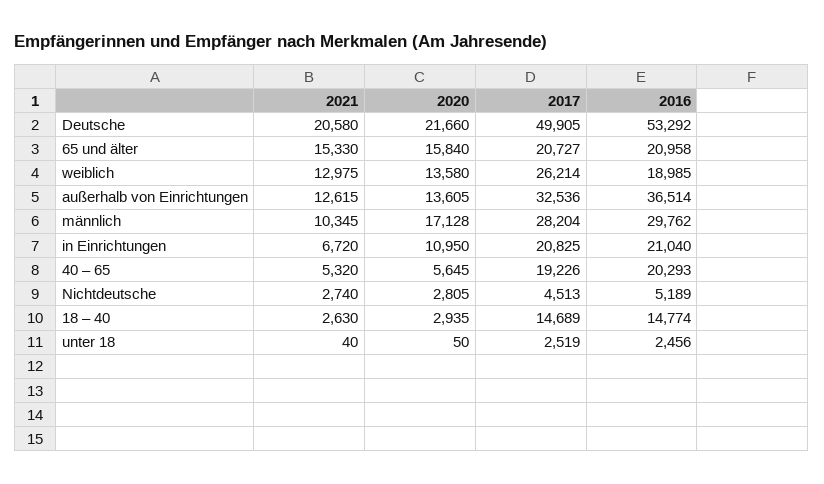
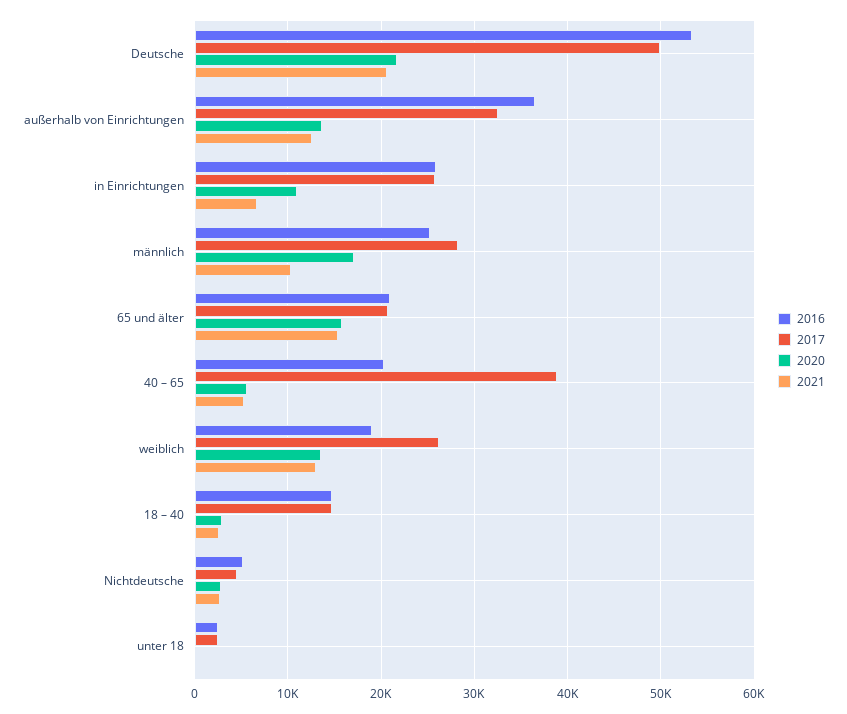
  {
    "2021": {
      "Deutsche": 20580,
      "65 und älter": 15330,
      "weiblich": 12975,
      "außerhalb von Einrichtungen": 12615,
      "männlich": 10345,
      "in Einrichtungen": 6720,
      "40 – 65": 5320,
      "Nichtdeutsche": 2740,
      "18 – 40": 2630,
      "unter 18": 40
    },
    "2020": {
      "Deutsche": 21660,
      "65 und älter": 15840,
      "weiblich": 13580,
      "außerhalb von Einrichtungen": 13605,
      "männlich": 17128,
      "in Einrichtungen": 10950,
      "40 – 65": 5645,
      "Nichtdeutsche": 2805,
      "18 – 40": 2935,
      "unter 18": 50
    },
    "2017": {
      "Deutsche": 49905,
      "65 und älter": 20727,
      "weiblich": 26214,
      "außerhalb von Einrichtungen": 32536,
      "männlich": 28204,
-     "in Einrichtungen": 20825,
+     "in Einrichtungen": 26000,
-     "40 – 65": 19226,
+     "40 – 65": 39000,
      "Nichtdeutsche": 4513,
      "18 – 40": 14689,
      "unter 18": 2519
    },
    "2016": {
      "Deutsche": 53292,
      "65 und älter": 20958,
      "weiblich": 18985,
      "außerhalb von Einrichtungen": 36514,
-     "männlich": 29762,
+     "männlich": 25000,
-     "in Einrichtungen": 21040,
+     "in Einrichtungen": 26000,
      "40 – 65": 20293,
      "Nichtdeutsche": 5189,
      "18 – 40": 14774,
      "unter 18": 2456
    }
  }

